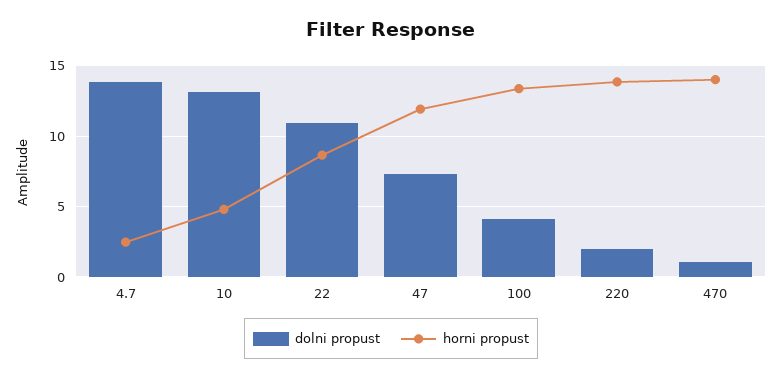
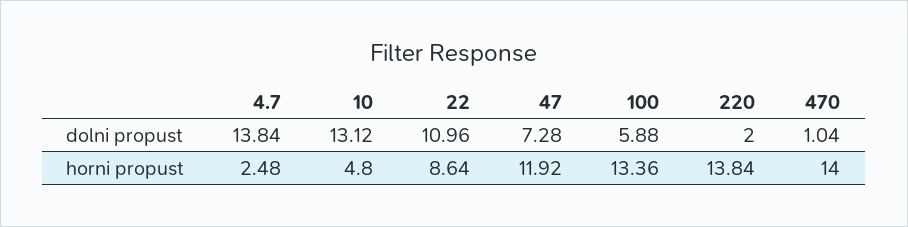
  {
    "dolni propust": {
      "4.7": 13.84,
      "10": 13.12,
      "22": 10.96,
      "47": 7.28,
-     "100": 4,
+     "100": 5.88,
      "220": 2,
      "470": 1.04
    },
    "horni propust": {
      "4.7": 2.48,
      "10": 4.8,
      "22": 8.64,
      "47": 11.92,
      "100": 13.36,
      "220": 13.84,
      "470": 14
    }
  }

